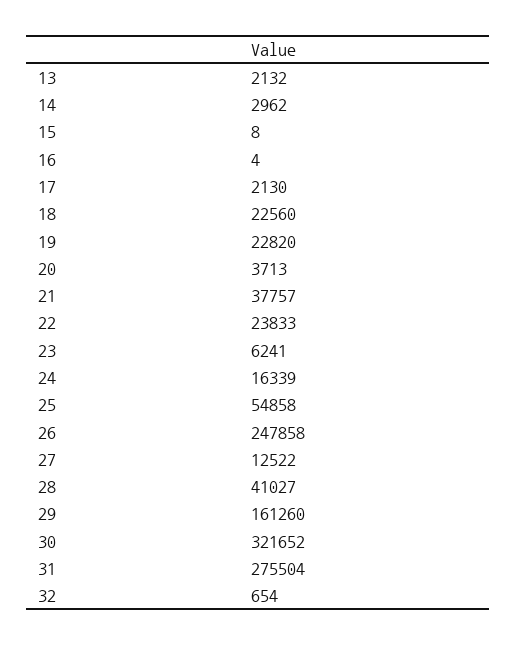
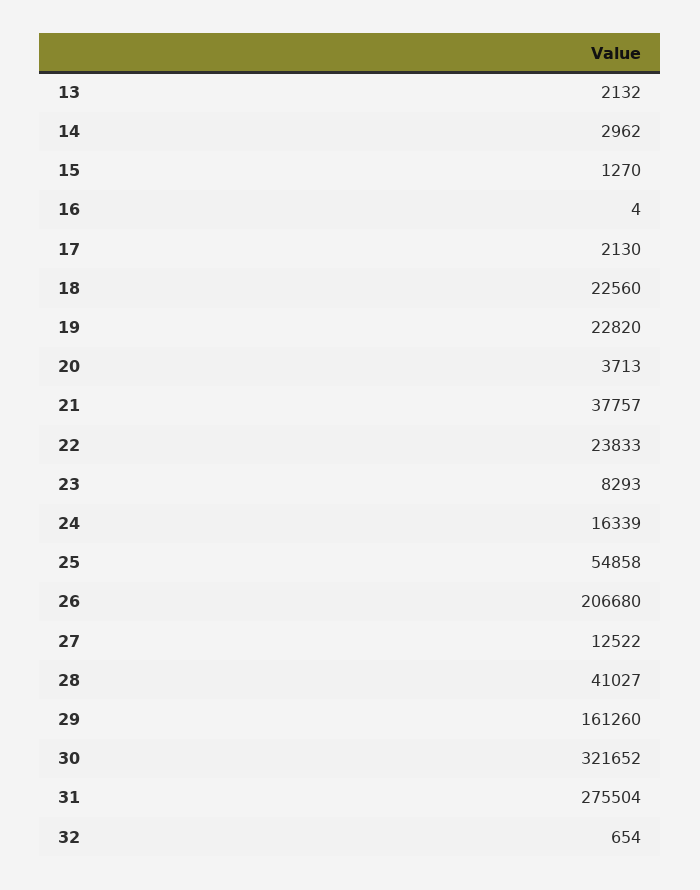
  {
    "13": 2132,
    "14": 2962,
-   "15": 8,
+   "15": 1270,
    "16": 4,
    "17": 2130,
    "18": 22560,
    "19": 22820,
    "20": 3713,
    "21": 37757,
    "22": 23833,
-   "23": 6241,
+   "23": 8293,
    "24": 16339,
    "25": 54858,
-   "26": 247858,
+   "26": 206680,
    "27": 12522,
    "28": 41027,
    "29": 161260,
    "30": 321652,
    "31": 275504,
    "32": 654
  }

